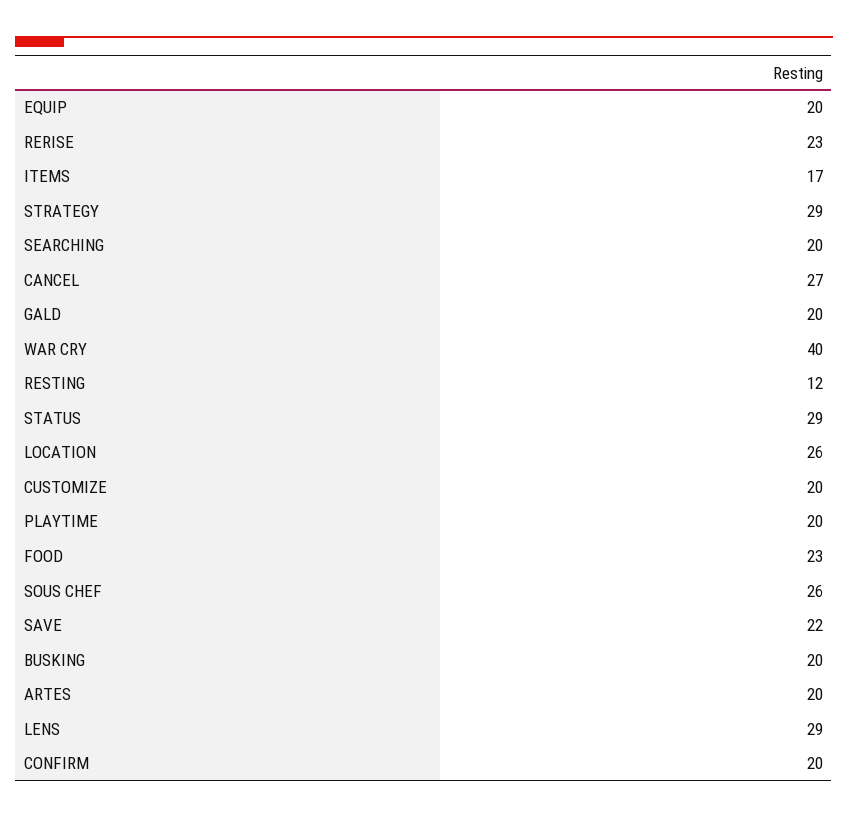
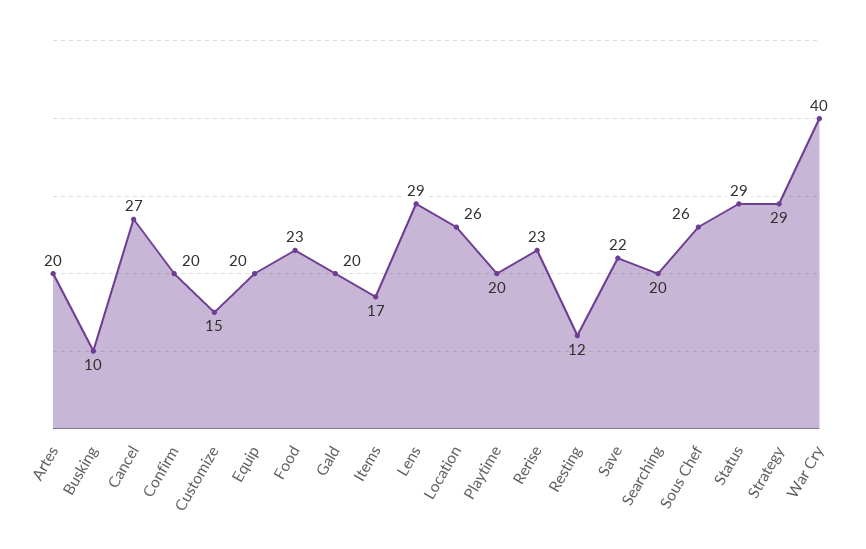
  {
    "EQUIP": 20,
    "RERISE": 23,
    "ITEMS": 17,
    "STRATEGY": 29,
    "SEARCHING": 20,
    "CANCEL": 27,
    "GALD": 20,
    "WAR CRY": 40,
    "RESTING": 12,
    "STATUS": 29,
    "LOCATION": 26,
-   "CUSTOMIZE": 20,
+   "CUSTOMIZE": 15,
    "PLAYTIME": 20,
    "FOOD": 23,
    "SOUS CHEF": 26,
    "SAVE": 22,
-   "BUSKING": 20,
+   "BUSKING": 10,
    "ARTES": 20,
    "LENS": 29,
    "CONFIRM": 20
  }

